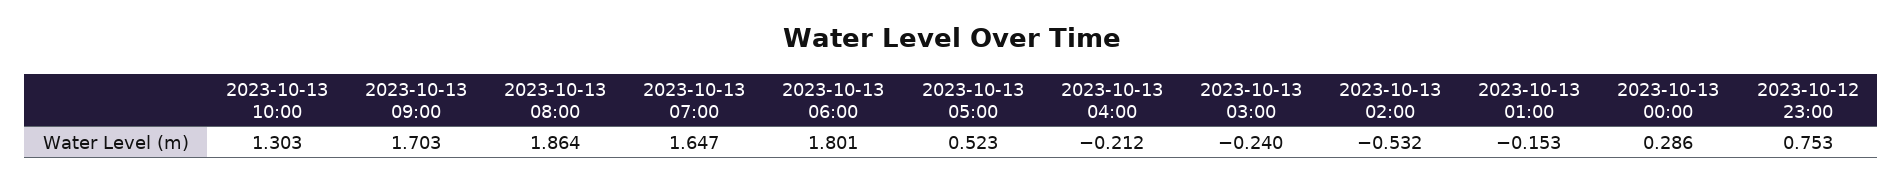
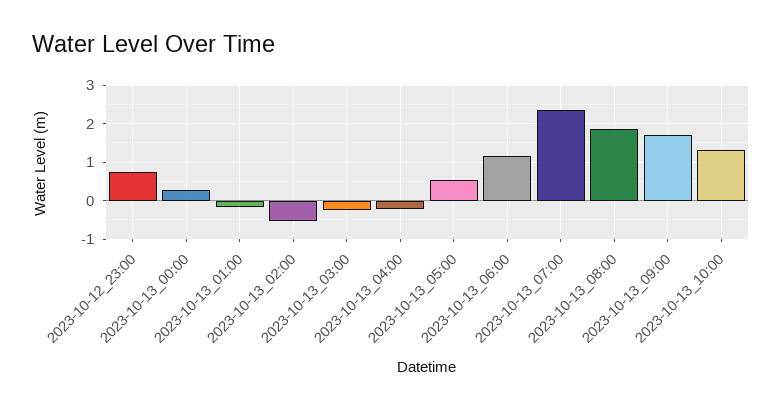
  {
    "2023-10-13 10:00": 1.303,
    "2023-10-13 09:00": 1.703,
    "2023-10-13 08:00": 1.864,
-   "2023-10-13 07:00": 1.647,
+   "2023-10-13 07:00": 2.4,
-   "2023-10-13 06:00": 1.801,
+   "2023-10-13 06:00": 1.2,
    "2023-10-13 05:00": 0.523,
    "2023-10-13 04:00": -0.212,
    "2023-10-13 03:00": -0.24,
    "2023-10-13 02:00": -0.532,
    "2023-10-13 01:00": -0.153,
    "2023-10-13 00:00": 0.286,
    "2023-10-12 23:00": 0.753
  }

